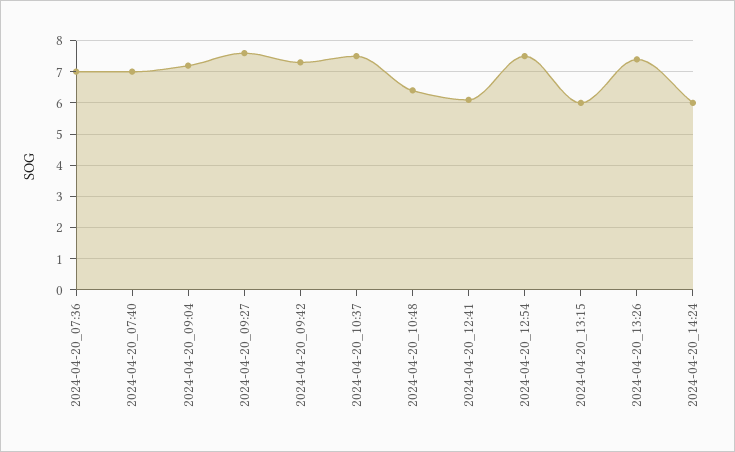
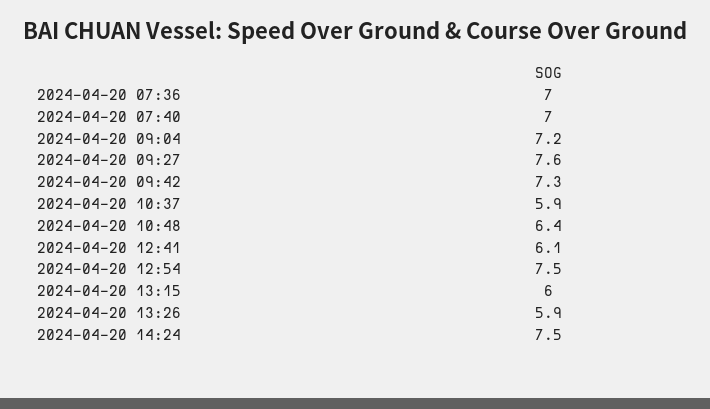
  {
    "2024-04-20_07:36": 7,
    "2024-04-20_07:40": 7,
    "2024-04-20_09:04": 7.2,
    "2024-04-20_09:27": 7.6,
    "2024-04-20_09:42": 7.3,
-   "2024-04-20_10:37": 7.5,
+   "2024-04-20_10:37": 5.9,
    "2024-04-20_10:48": 6.4,
    "2024-04-20_12:41": 6.1,
    "2024-04-20_12:54": 7.5,
    "2024-04-20_13:15": 6,
-   "2024-04-20_13:26": 7.5,
+   "2024-04-20_13:26": 5.9,
-   "2024-04-20_14:24": 6
+   "2024-04-20_14:24": 7.5
  }

